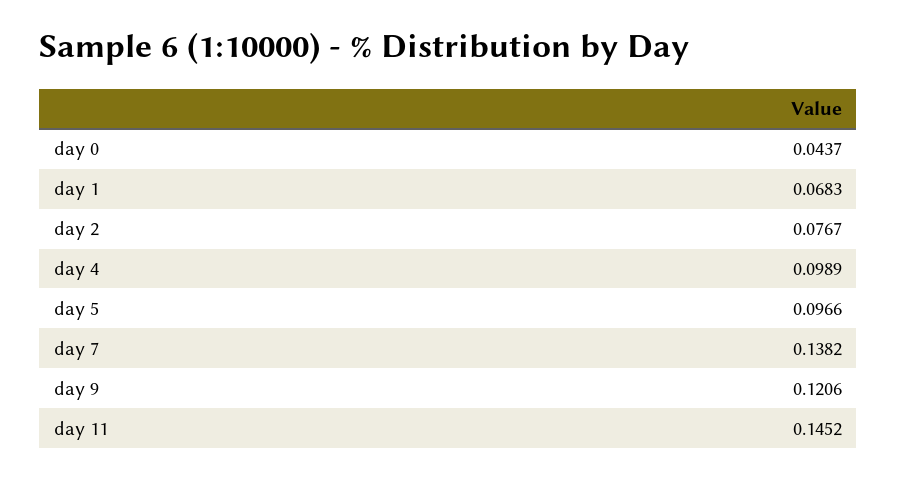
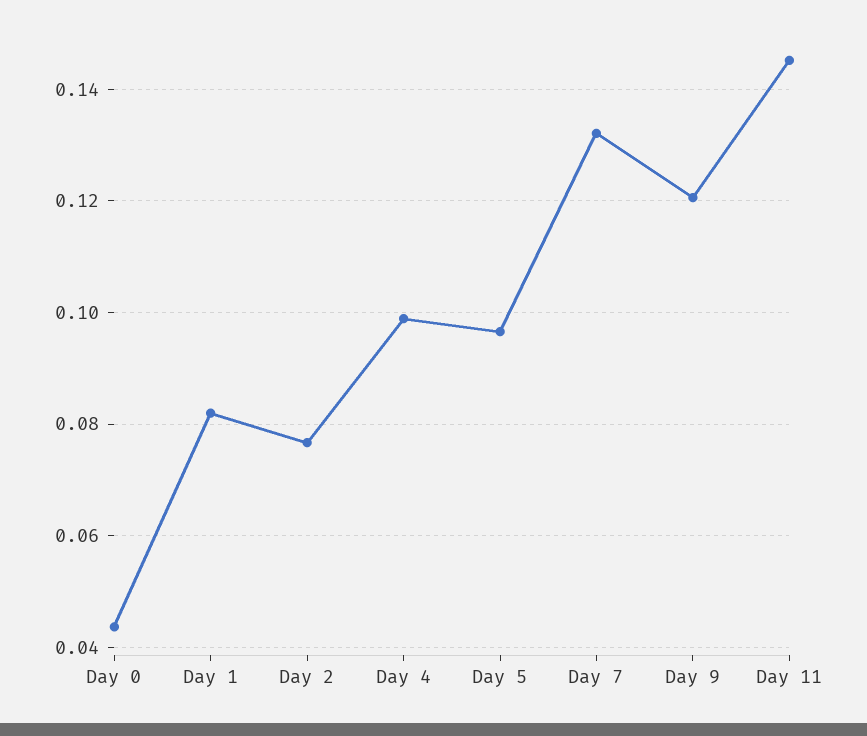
  {
    "day 0": 0.0437,
-   "day 1": 0.0683,
+   "day 1": 0.082,
    "day 2": 0.0767,
    "day 4": 0.0989,
    "day 5": 0.0966,
-   "day 7": 0.1382,
+   "day 7": 0.132,
    "day 9": 0.1206,
    "day 11": 0.1452
  }

